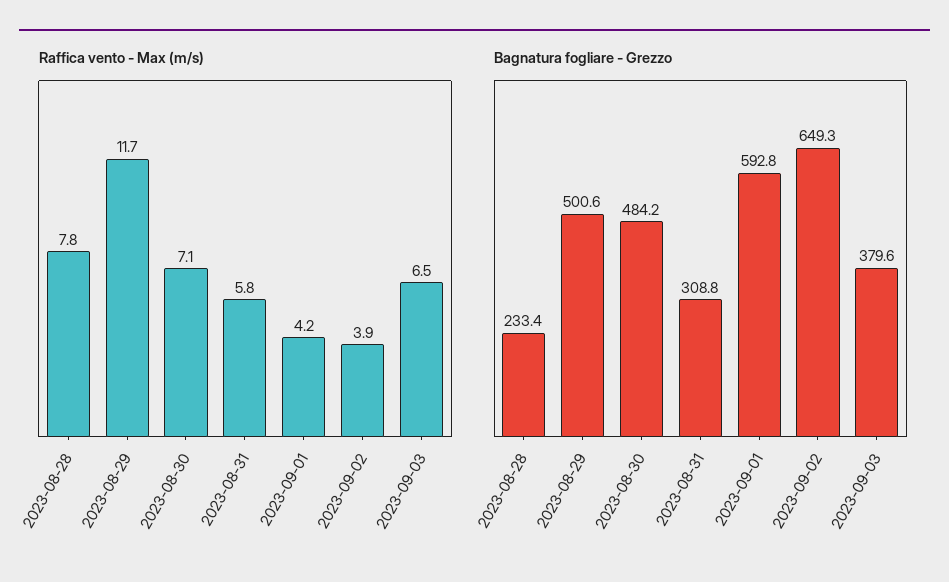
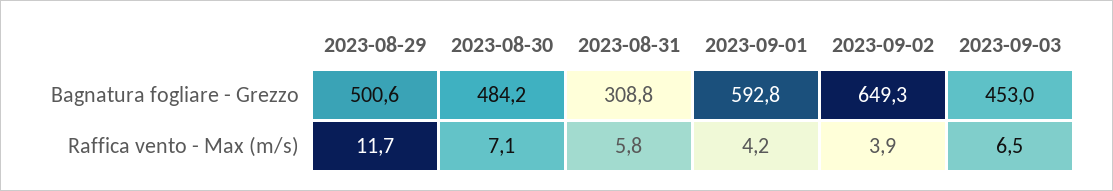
  {
    "Raffica vento - Max (m/s)": {
-     "2023-08-28": 7.8,
      "2023-08-29": 11.7,
      "2023-08-30": 7.1,
      "2023-08-31": 5.8,
      "2023-09-01": 4.2,
      "2023-09-02": 3.9,
      "2023-09-03": 6.5
    },
    "Bagnatura fogliare - Grezzo": {
-     "2023-08-28": 233.4,
      "2023-08-29": 500.6,
      "2023-08-30": 484.2,
      "2023-08-31": 308.8,
      "2023-09-01": 592.8,
      "2023-09-02": 649.3,
-     "2023-09-03": 379.6
+     "2023-09-03": 453
    }
  }

